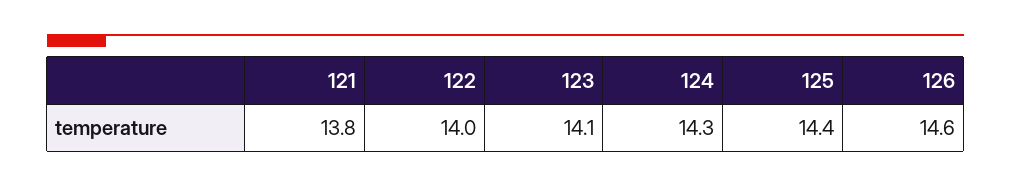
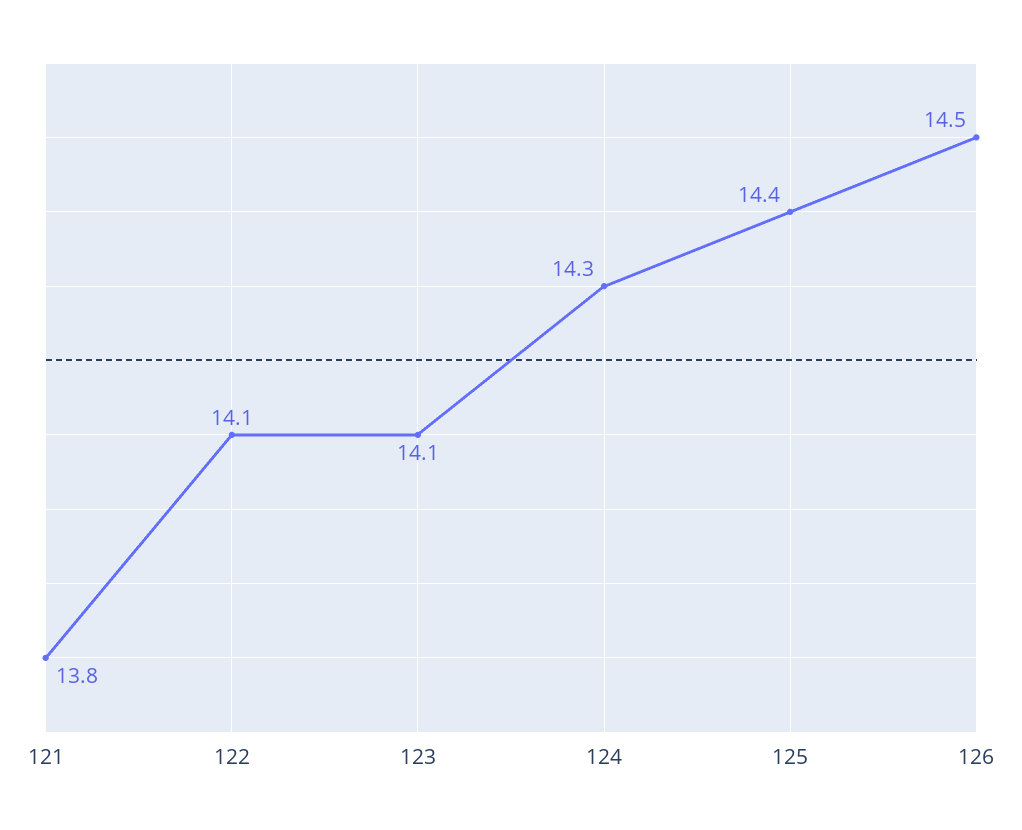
  {
    "121": 13.8,
-   "122": 14,
+   "122": 14.1,
    "123": 14.1,
    "124": 14.3,
    "125": 14.4,
-   "126": 14.6
+   "126": 14.5
  }

